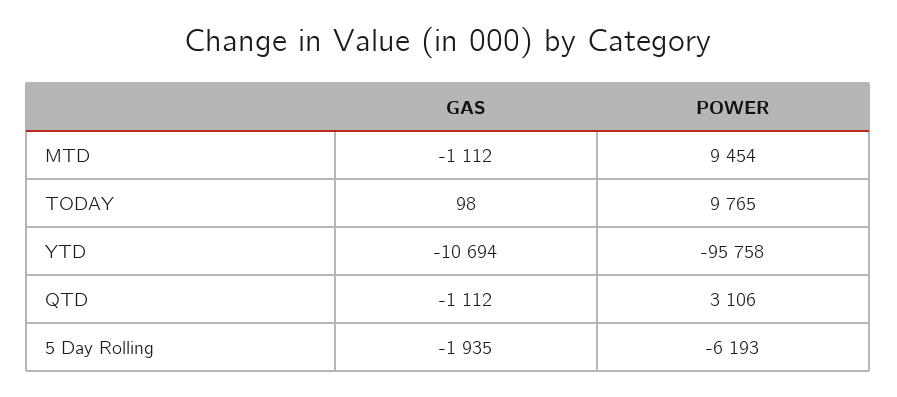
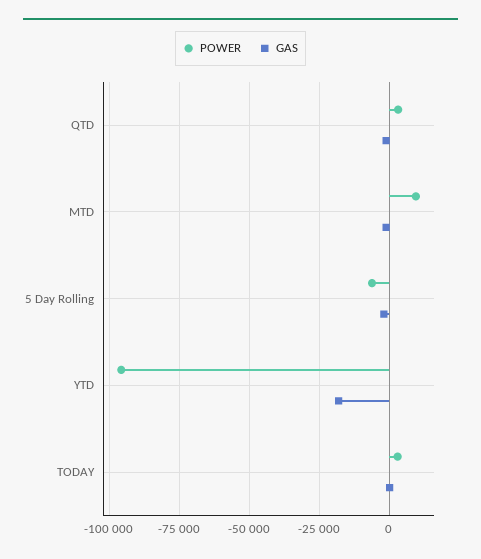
  {
    "GAS": {
      "MTD": -1112,
      "TODAY": 98,
-     "YTD": -10694,
+     "YTD": -17500,
      "QTD": -1112,
      "5 Day Rolling": -1935
    },
    "POWER": {
      "MTD": 9454,
-     "TODAY": 9765,
+     "TODAY": 2500,
      "YTD": -95758,
      "QTD": 3106,
      "5 Day Rolling": -6193
    }
  }

